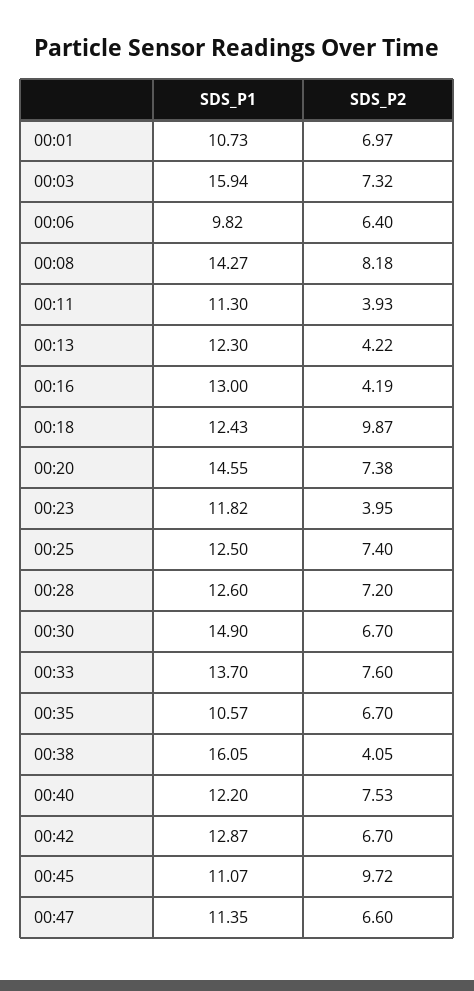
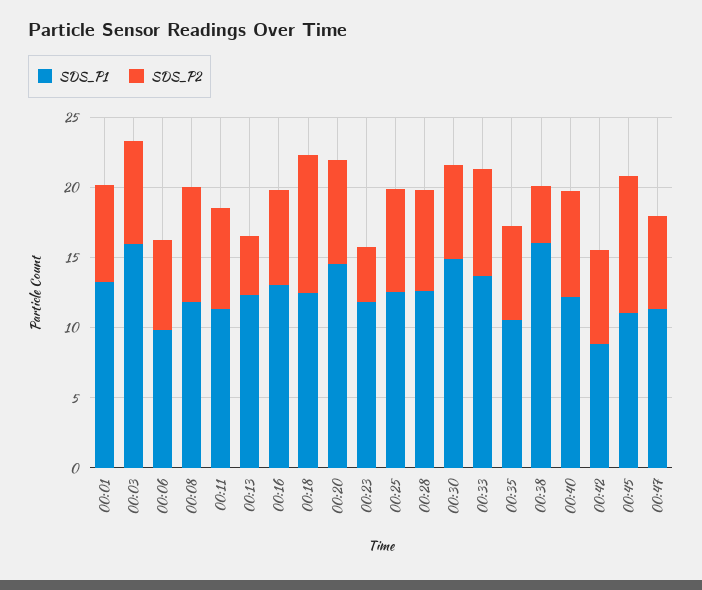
  {
    "SDS_P1": {
-     "00:01": 10.73,
+     "00:01": 13,
      "00:03": 15.94,
      "00:06": 9.82,
-     "00:08": 14.27,
+     "00:08": 12,
      "00:11": 11.3,
      "00:13": 12.3,
      "00:16": 13,
      "00:18": 12.43,
      "00:20": 14.55,
      "00:23": 11.82,
      "00:25": 12.5,
      "00:28": 12.6,
      "00:30": 14.9,
      "00:33": 13.7,
      "00:35": 10.57,
      "00:38": 16.05,
      "00:40": 12.2,
-     "00:42": 12.87,
+     "00:42": 9,
      "00:45": 11.07,
      "00:47": 11.35
    },
    "SDS_P2": {
      "00:01": 6.97,
      "00:03": 7.32,
      "00:06": 6.4,
      "00:08": 8.18,
-     "00:11": 3.93,
+     "00:11": 7,
      "00:13": 4.22,
-     "00:16": 4.19,
+     "00:16": 7,
      "00:18": 9.87,
      "00:20": 7.38,
      "00:23": 3.95,
      "00:25": 7.4,
      "00:28": 7.2,
      "00:30": 6.7,
      "00:33": 7.6,
      "00:35": 6.7,
      "00:38": 4.05,
      "00:40": 7.53,
      "00:42": 6.7,
      "00:45": 9.72,
      "00:47": 6.6
    }
  }

